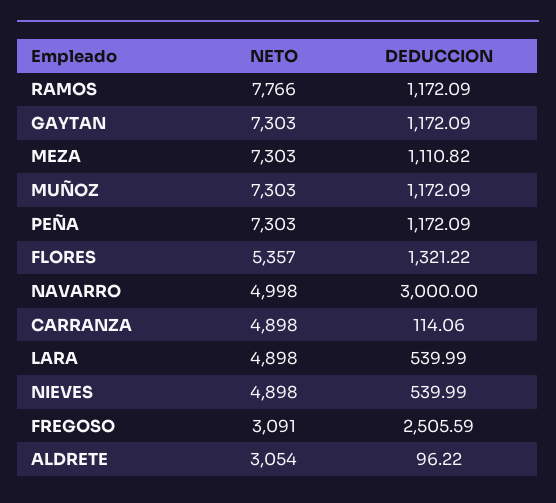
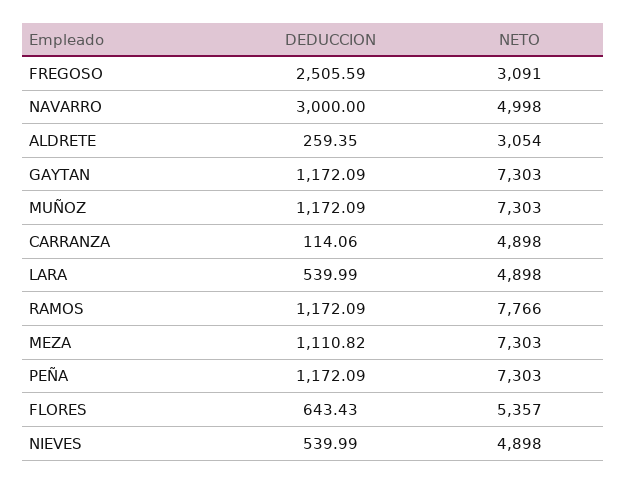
  {
    "NETO": {
      "RAMOS": 7766,
      "GAYTAN": 7303,
      "MEZA": 7303,
      "MUÑOZ": 7303,
      "PEÑA": 7303,
      "FLORES": 5357,
      "NAVARRO": 4998,
      "CARRANZA": 4898,
      "LARA": 4898,
      "NIEVES": 4898,
      "FREGOSO": 3091,
      "ALDRETE": 3054
    },
    "DEDUCCION": {
      "RAMOS": 1172.09,
      "GAYTAN": 1172.09,
      "MEZA": 1110.82,
      "MUÑOZ": 1172.09,
      "PEÑA": 1172.09,
-     "FLORES": 1321.22,
+     "FLORES": 643.43,
      "NAVARRO": 3000,
      "CARRANZA": 114.06,
      "LARA": 539.99,
      "NIEVES": 539.99,
      "FREGOSO": 2505.59,
-     "ALDRETE": 96.22
+     "ALDRETE": 259.35
    }
  }

